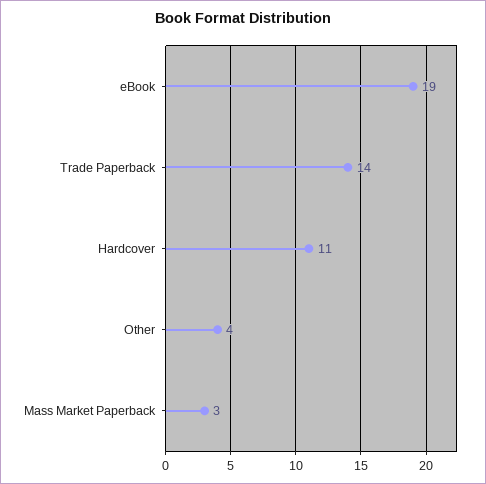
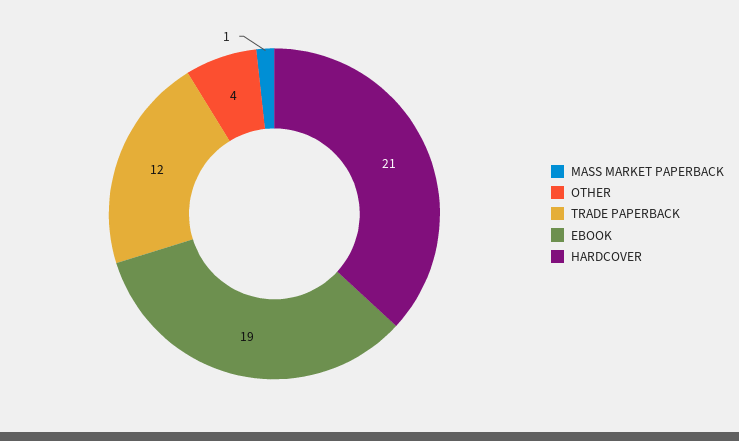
  {
    "eBook": 19,
-   "Trade Paperback": 14,
+   "Trade Paperback": 12,
-   "Hardcover": 11,
+   "Hardcover": 21,
    "Other": 4,
-   "Mass Market Paperback": 3
+   "Mass Market Paperback": 1
  }

